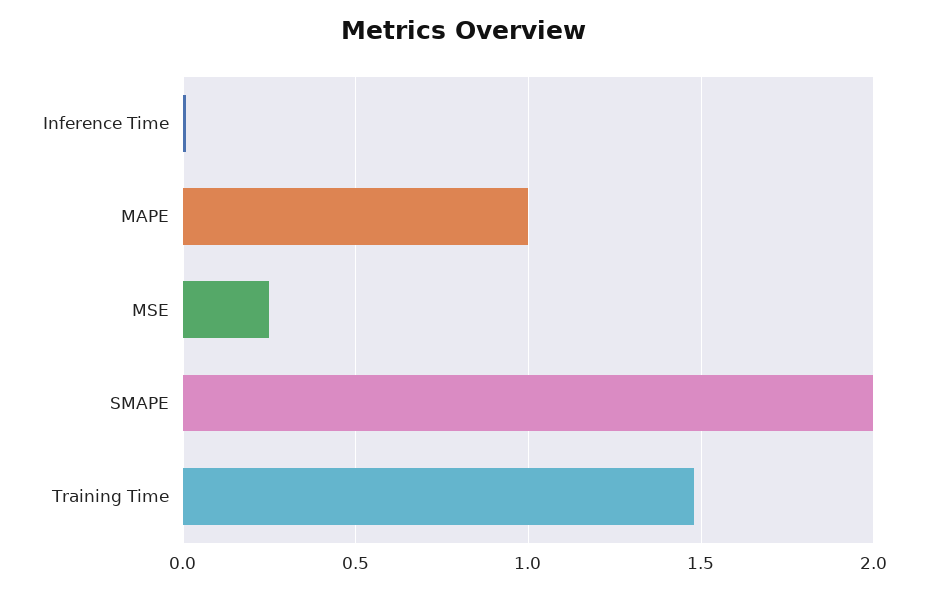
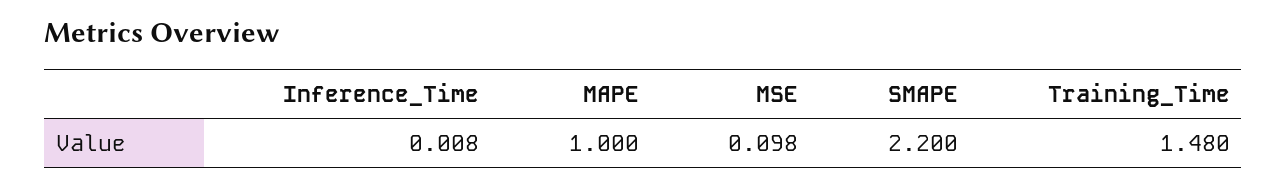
  {
    "Inference Time": 0.008,
    "MAPE": 1,
-   "MSE": 0.25,
+   "MSE": 0.098,
-   "SMAPE": 2,
+   "SMAPE": 2.2,
    "Training Time": 1.48
  }

